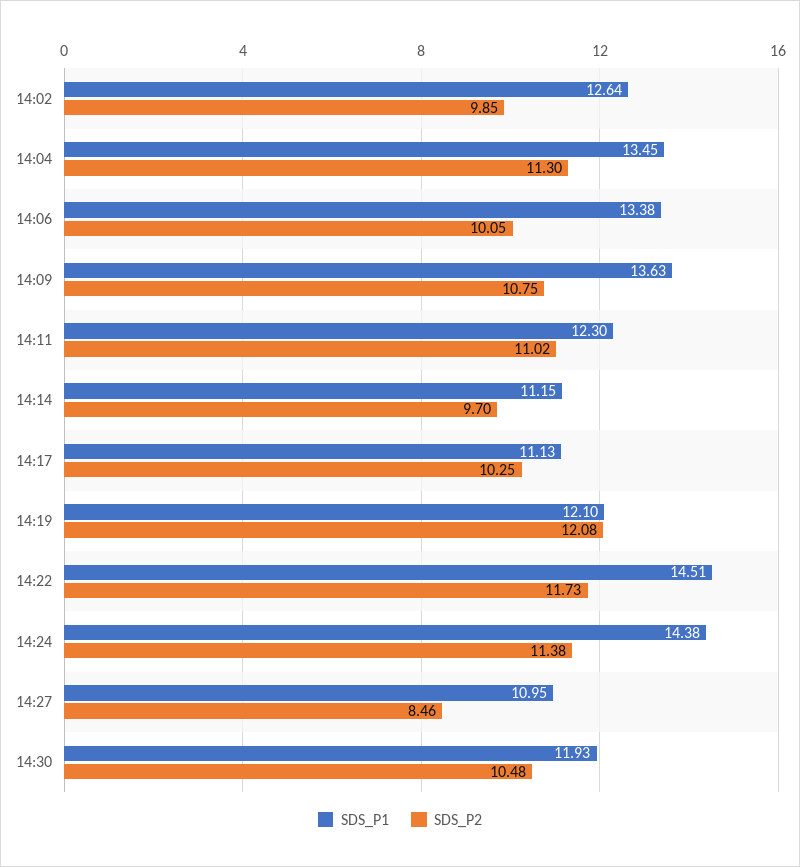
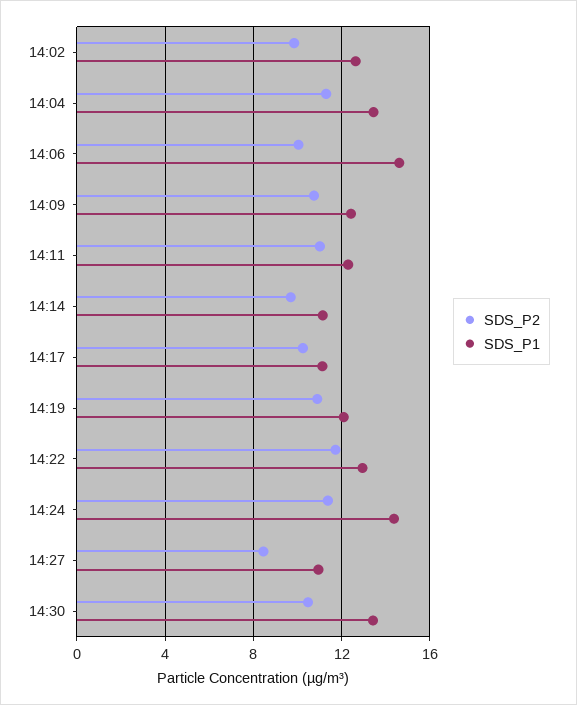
  {
    "SDS_P1": {
      "14:02": 12.64,
      "14:04": 13.45,
-     "14:06": 13.38,
+     "14:06": 14.5,
-     "14:09": 13.63,
+     "14:09": 12.5,
      "14:11": 12.3,
      "14:14": 11.15,
      "14:17": 11.13,
      "14:19": 12.1,
-     "14:22": 14.51,
+     "14:22": 13,
      "14:24": 14.38,
      "14:27": 10.95,
-     "14:30": 11.93
+     "14:30": 13.5
    },
    "SDS_P2": {
      "14:02": 9.85,
      "14:04": 11.3,
      "14:06": 10.05,
      "14:09": 10.75,
      "14:11": 11.02,
      "14:14": 9.7,
      "14:17": 10.25,
-     "14:19": 12.08,
+     "14:19": 11,
      "14:22": 11.73,
      "14:24": 11.38,
      "14:27": 8.46,
      "14:30": 10.48
    }
  }

